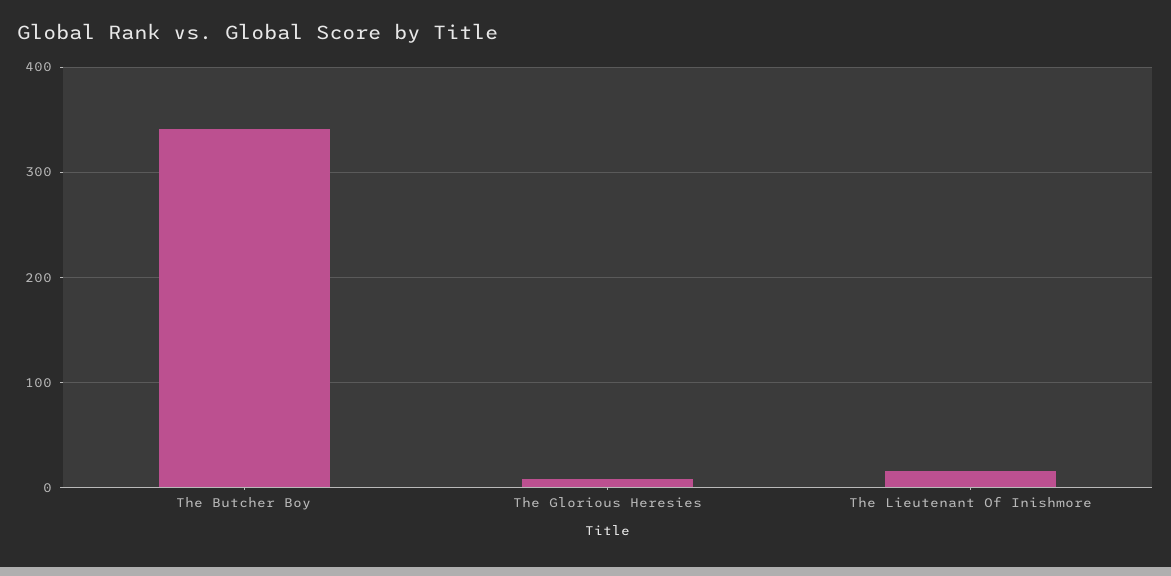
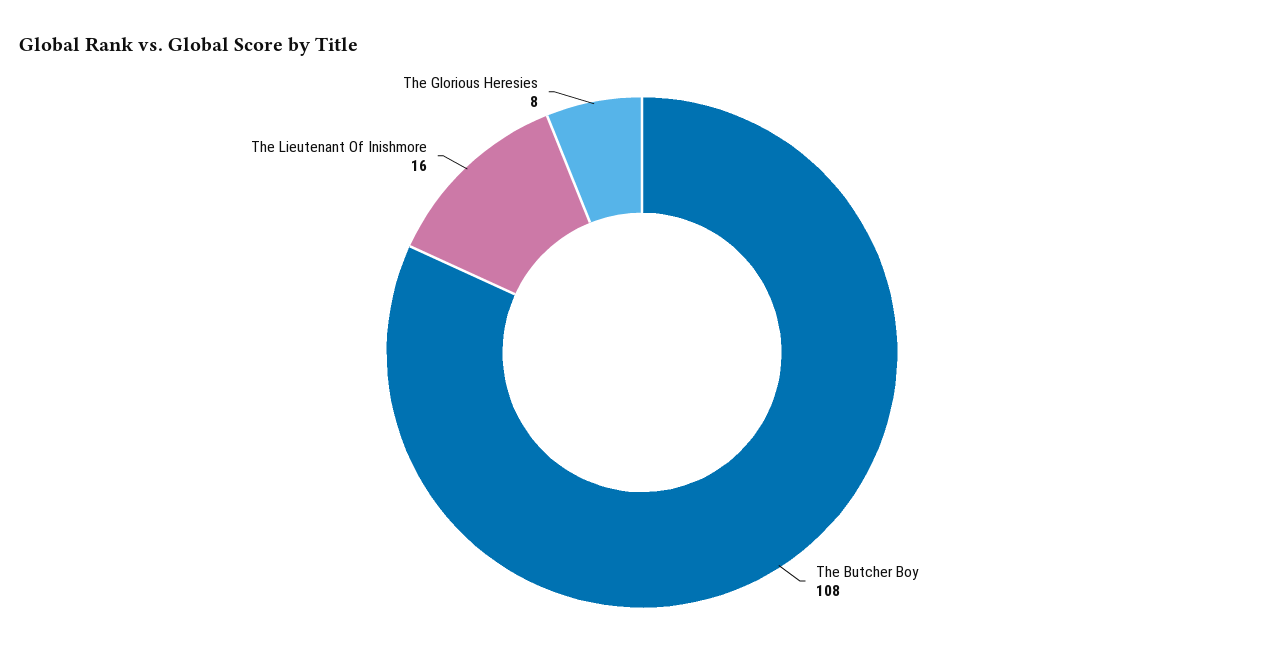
  {
-   "The Butcher Boy": 340,
+   "The Butcher Boy": 108,
    "The Glorious Heresies": 8,
    "The Lieutenant Of Inishmore": 16
  }

